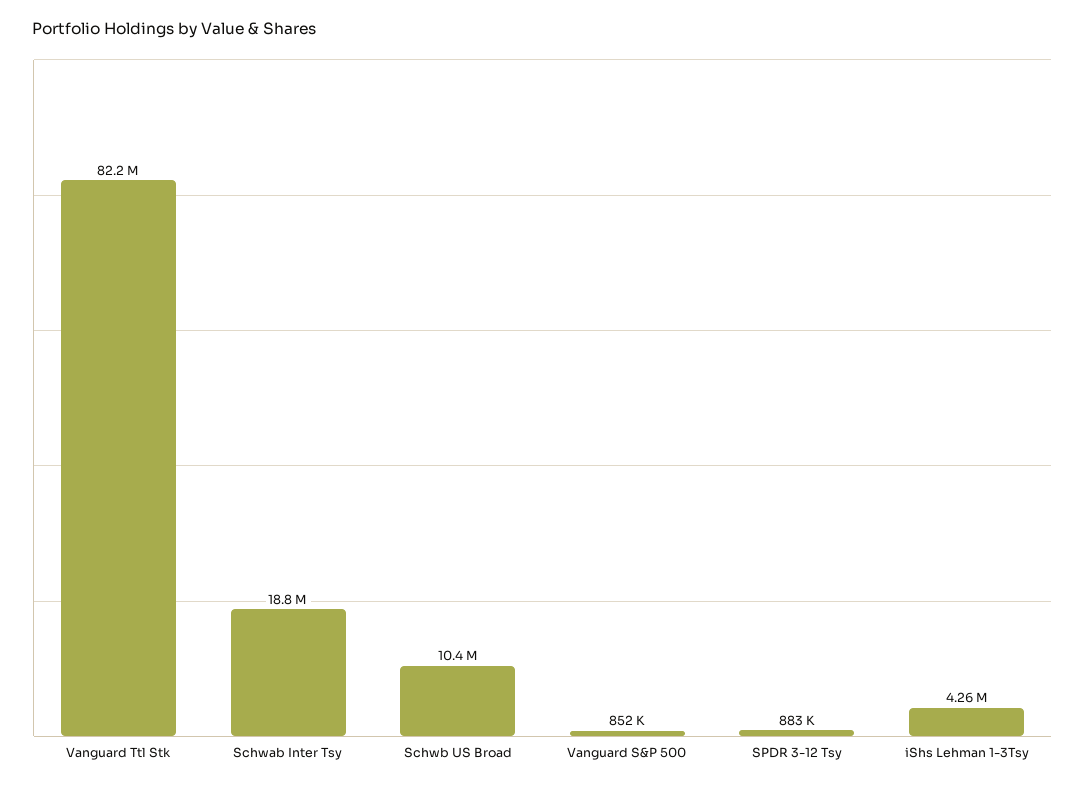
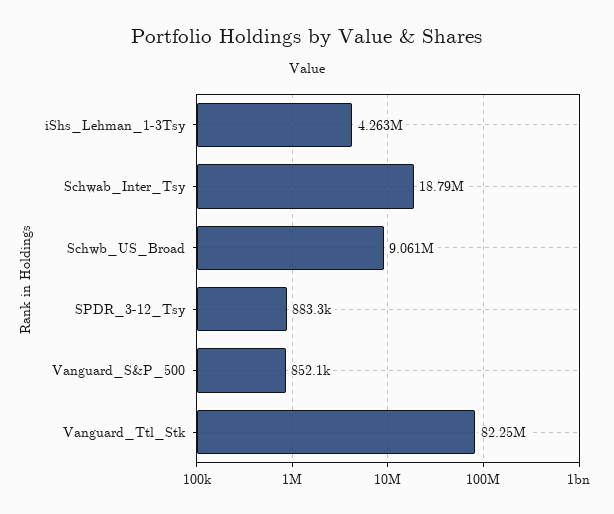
  {
    "Vanguard Ttl Stk": 82250000,
    "Schwab Inter Tsy": 18790000,
-   "Schwb US Broad": 10400000,
+   "Schwb US Broad": 9061000,
    "Vanguard S&P 500": 852100,
    "SPDR 3-12 Tsy": 883300,
    "iShs Lehman 1-3Tsy": 4263000
  }

